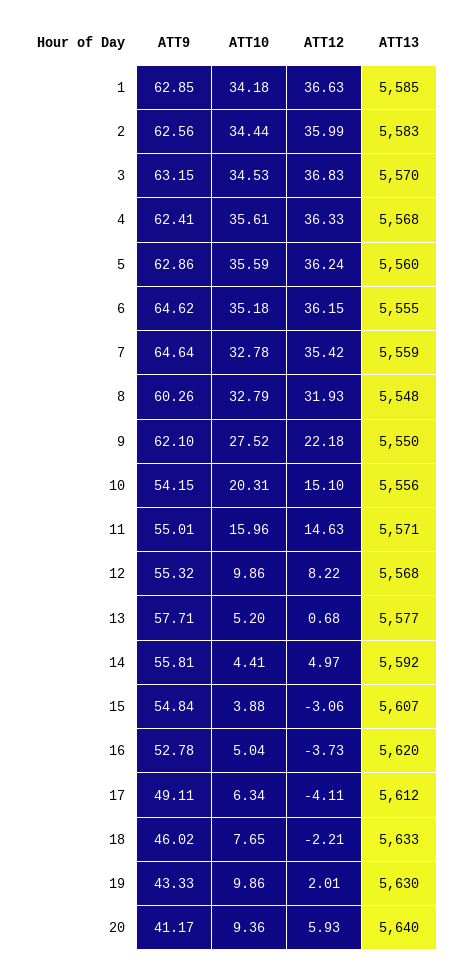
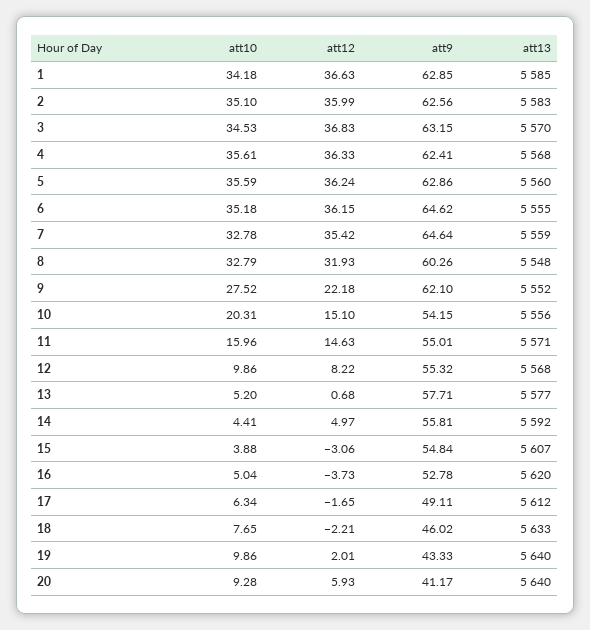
  {
    "ATT9": {
      "1": 62.85,
      "2": 62.56,
      "3": 63.15,
      "4": 62.41,
      "5": 62.86,
      "6": 64.62,
      "7": 64.64,
      "8": 60.26,
      "9": 62.1,
      "10": 54.15,
      "11": 55.01,
      "12": 55.32,
      "13": 57.71,
      "14": 55.81,
      "15": 54.84,
      "16": 52.78,
      "17": 49.11,
      "18": 46.02,
      "19": 43.33,
      "20": 41.17
    },
    "ATT10": {
      "1": 34.18,
-     "2": 34.44,
+     "2": 35.1,
      "3": 34.53,
      "4": 35.61,
      "5": 35.59,
      "6": 35.18,
      "7": 32.78,
      "8": 32.79,
      "9": 27.52,
      "10": 20.31,
      "11": 15.96,
      "12": 9.86,
      "13": 5.2,
      "14": 4.41,
      "15": 3.88,
      "16": 5.04,
      "17": 6.34,
      "18": 7.65,
      "19": 9.86,
-     "20": 9.36
+     "20": 9.28
    },
    "ATT12": {
      "1": 36.63,
      "2": 35.99,
      "3": 36.83,
      "4": 36.33,
      "5": 36.24,
      "6": 36.15,
      "7": 35.42,
      "8": 31.93,
      "9": 22.18,
      "10": 15.1,
      "11": 14.63,
      "12": 8.22,
      "13": 0.68,
      "14": 4.97,
      "15": -3.06,
      "16": -3.73,
-     "17": -4.11,
+     "17": -1.65,
      "18": -2.21,
      "19": 2.01,
      "20": 5.93
    },
    "ATT13": {
      "1": 5585,
      "2": 5583,
      "3": 5570,
      "4": 5568,
      "5": 5560,
      "6": 5555,
      "7": 5559,
      "8": 5548,
-     "9": 5550,
+     "9": 5552,
      "10": 5556,
      "11": 5571,
      "12": 5568,
      "13": 5577,
      "14": 5592,
      "15": 5607,
      "16": 5620,
      "17": 5612,
      "18": 5633,
-     "19": 5630,
+     "19": 5640,
      "20": 5640
    }
  }

